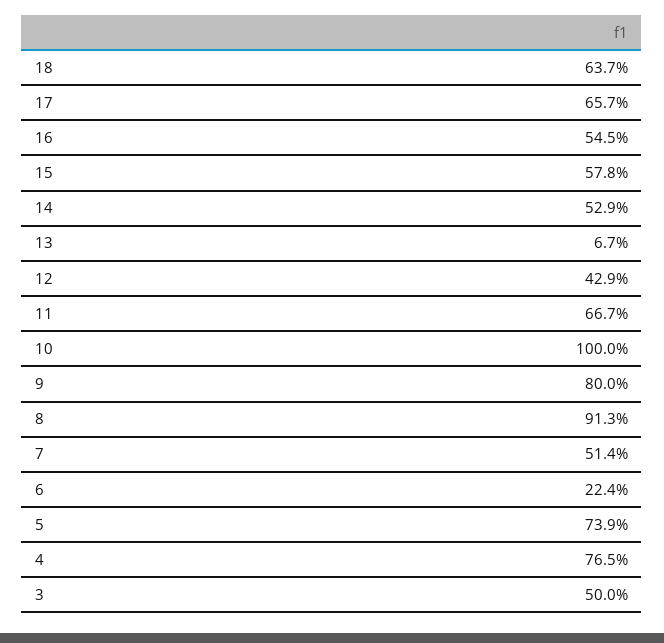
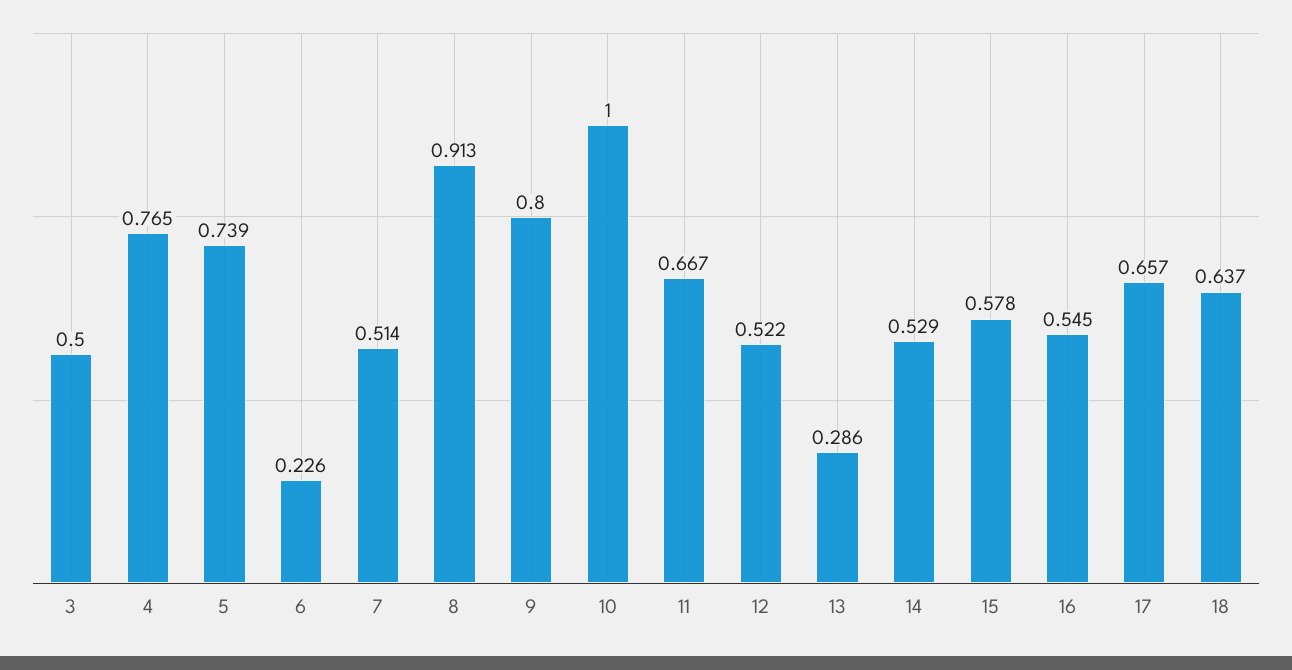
  {
    "18": 0.637,
    "17": 0.657,
    "16": 0.545,
    "15": 0.578,
    "14": 0.529,
-   "13": 0.067,
+   "13": 0.286,
-   "12": 0.429,
+   "12": 0.522,
    "11": 0.667,
    "10": 1,
    "9": 0.8,
    "8": 0.913,
    "7": 0.514,
-   "6": 0.224,
+   "6": 0.226,
    "5": 0.739,
    "4": 0.765,
    "3": 0.5
  }

